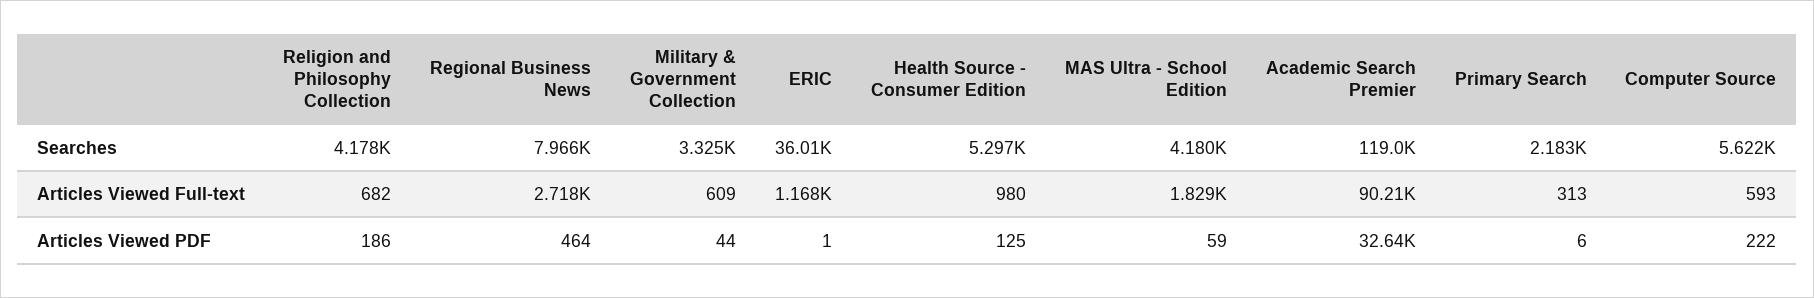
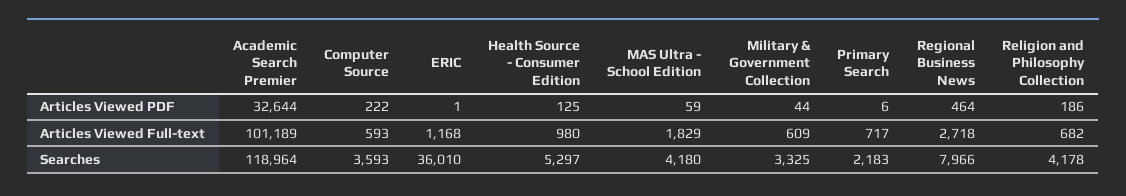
  {
    "Religion and Philosophy Collection": {
      "Searches": 4178,
      "Articles Viewed Full-text": 682,
      "Articles Viewed PDF": 186
    },
    "Regional Business News": {
      "Searches": 7966,
      "Articles Viewed Full-text": 2718,
      "Articles Viewed PDF": 464
    },
    "Military & Government Collection": {
      "Searches": 3325,
      "Articles Viewed Full-text": 609,
      "Articles Viewed PDF": 44
    },
    "ERIC": {
      "Searches": 36010,
      "Articles Viewed Full-text": 1168,
      "Articles Viewed PDF": 1
    },
    "Health Source - Consumer Edition": {
      "Searches": 5297,
      "Articles Viewed Full-text": 980,
      "Articles Viewed PDF": 125
    },
    "MAS Ultra - School Edition": {
      "Searches": 4180,
      "Articles Viewed Full-text": 1829,
      "Articles Viewed PDF": 59
    },
    "Academic Search Premier": {
      "Searches": 118964,
-     "Articles Viewed Full-text": 90210,
+     "Articles Viewed Full-text": 101189,
      "Articles Viewed PDF": 32644
    },
    "Primary Search": {
      "Searches": 2183,
-     "Articles Viewed Full-text": 313,
+     "Articles Viewed Full-text": 717,
      "Articles Viewed PDF": 6
    },
    "Computer Source": {
-     "Searches": 5622,
+     "Searches": 3593,
      "Articles Viewed Full-text": 593,
      "Articles Viewed PDF": 222
    }
  }

